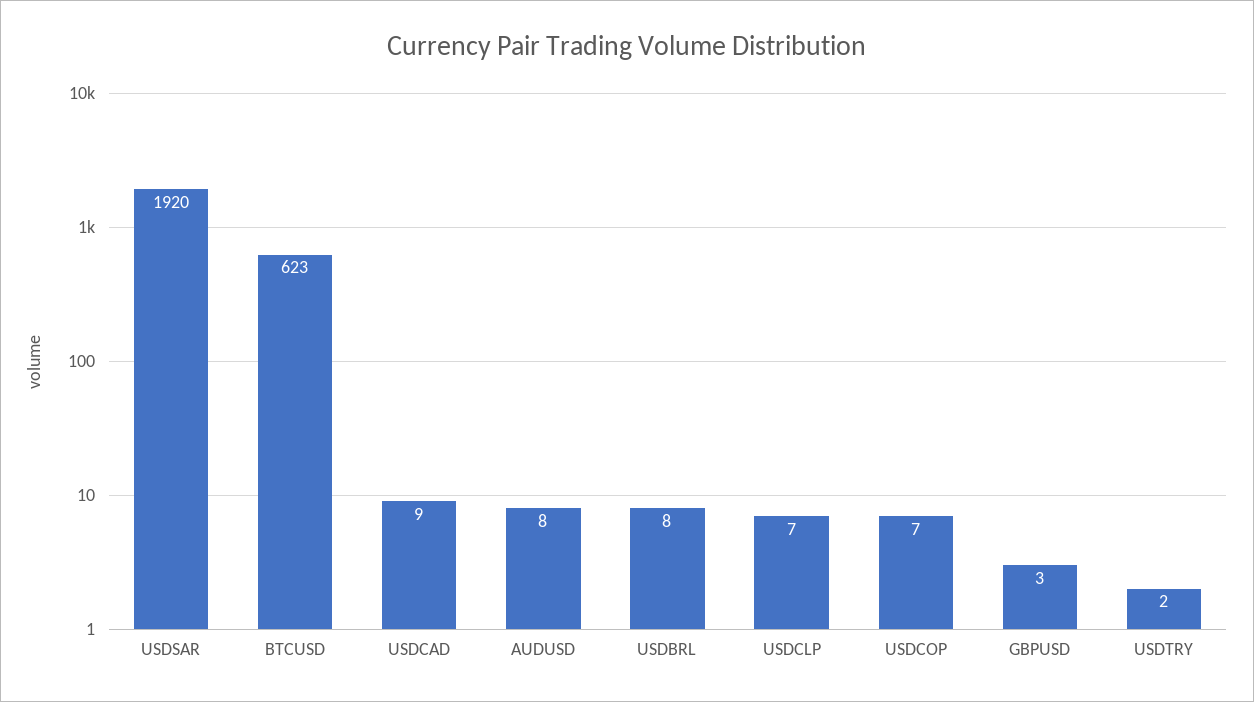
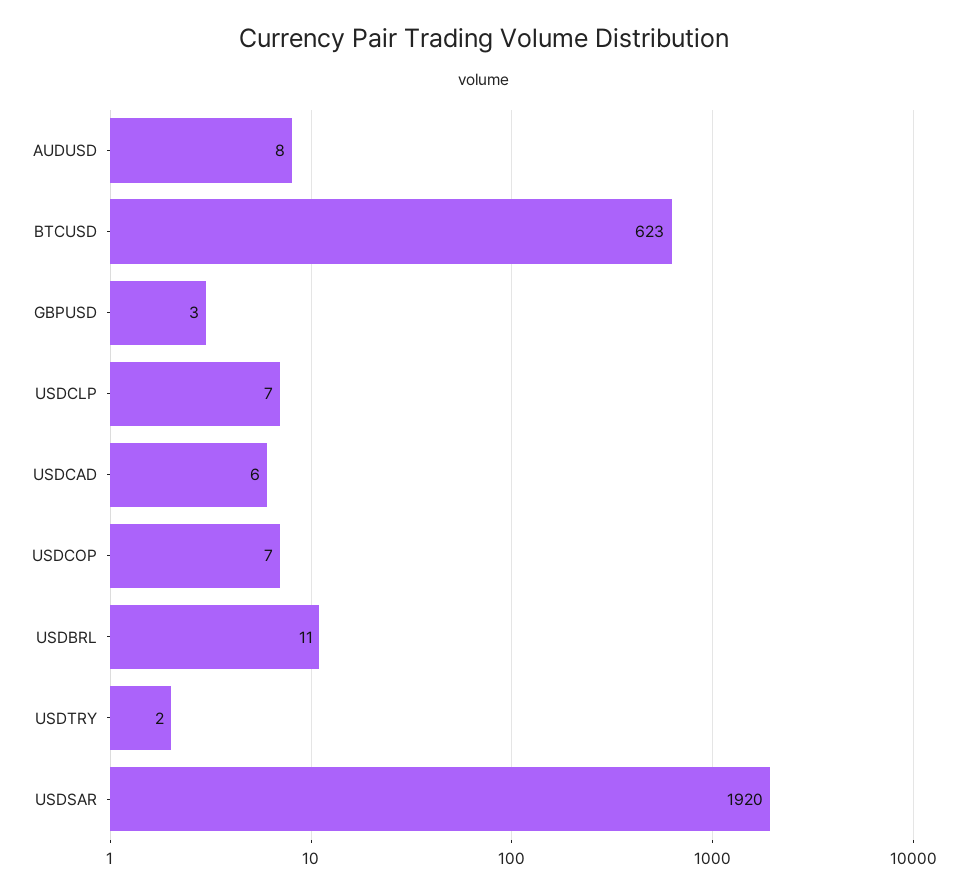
  {
    "USDSAR": 1920,
    "BTCUSD": 623,
-   "USDCAD": 9,
+   "USDCAD": 6,
    "AUDUSD": 8,
-   "USDBRL": 8,
+   "USDBRL": 11,
    "USDCLP": 7,
    "USDCOP": 7,
    "GBPUSD": 3,
    "USDTRY": 2
  }

